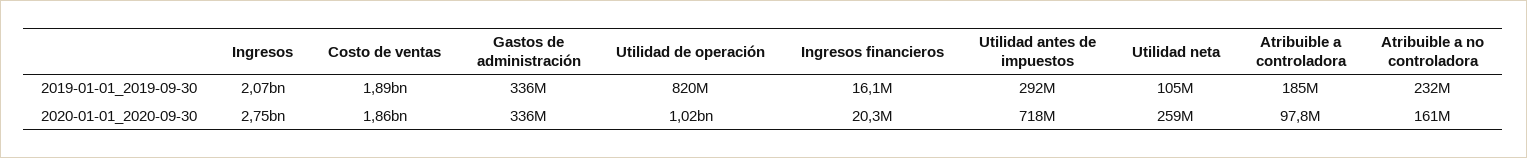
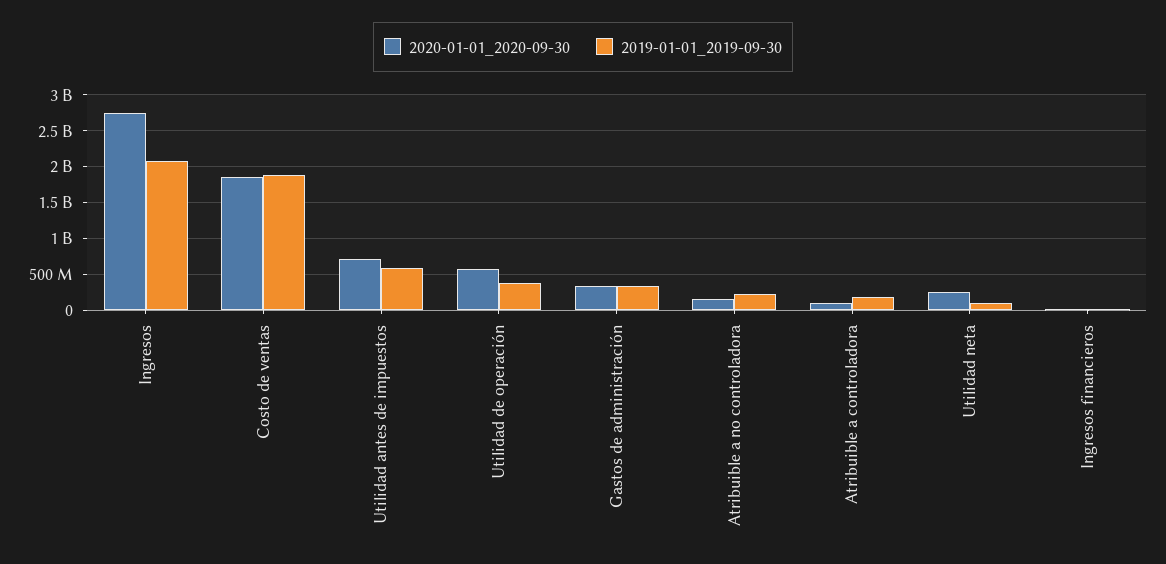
  {
    "2019-01-01_2019-09-30": {
      "Ingresos": 2070000000,
      "Costo de ventas": 1890000000,
      "Gastos de administración": 336000000,
-     "Utilidad de operación": 820000000,
+     "Utilidad de operación": 400000000,
      "Ingresos financieros": 16100000,
-     "Utilidad antes de impuestos": 292000000,
+     "Utilidad antes de impuestos": 600000000,
      "Utilidad neta": 105000000,
      "Atribuible a controladora": 185000000,
      "Atribuible a no controladora": 232000000
    },
    "2020-01-01_2020-09-30": {
      "Ingresos": 2750000000,
      "Costo de ventas": 1860000000,
      "Gastos de administración": 336000000,
-     "Utilidad de operación": 1020000000,
+     "Utilidad de operación": 600000000,
      "Ingresos financieros": 20300000,
      "Utilidad antes de impuestos": 718000000,
      "Utilidad neta": 259000000,
      "Atribuible a controladora": 97800000,
      "Atribuible a no controladora": 161000000
    }
  }

